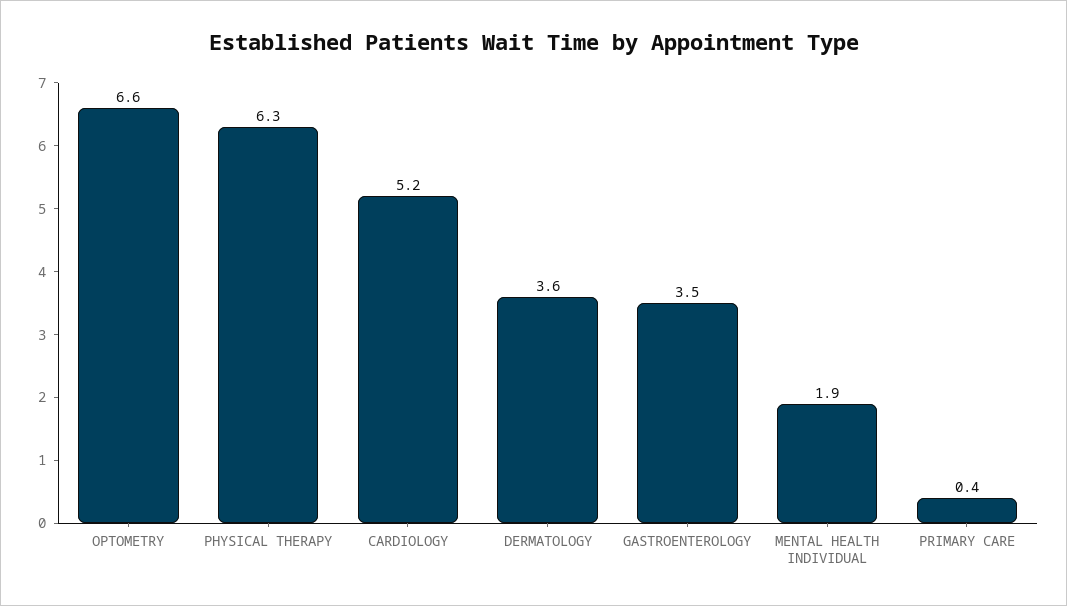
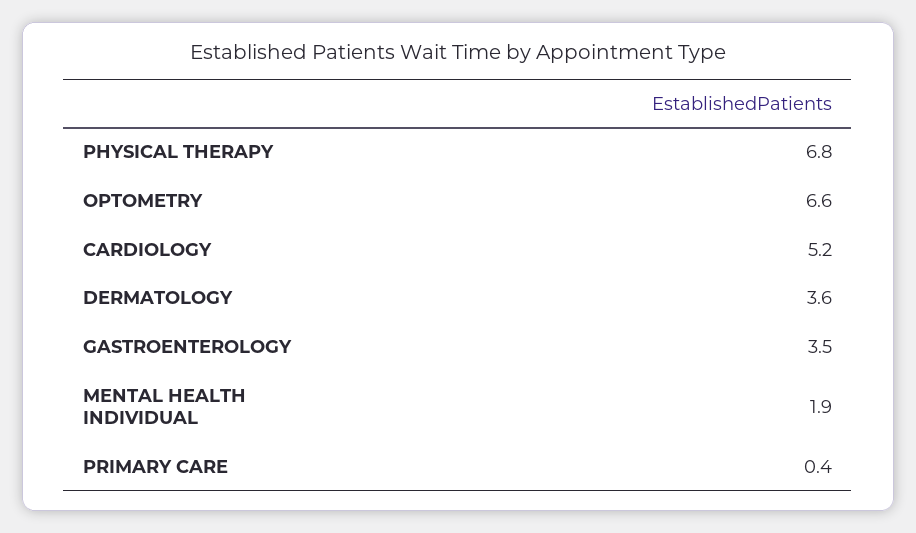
  {
    "OPTOMETRY": 6.6,
-   "PHYSICAL THERAPY": 6.3,
+   "PHYSICAL THERAPY": 6.8,
    "CARDIOLOGY": 5.2,
    "DERMATOLOGY": 3.6,
    "GASTROENTEROLOGY": 3.5,
    "MENTAL HEALTH INDIVIDUAL": 1.9,
    "PRIMARY CARE": 0.4
  }

